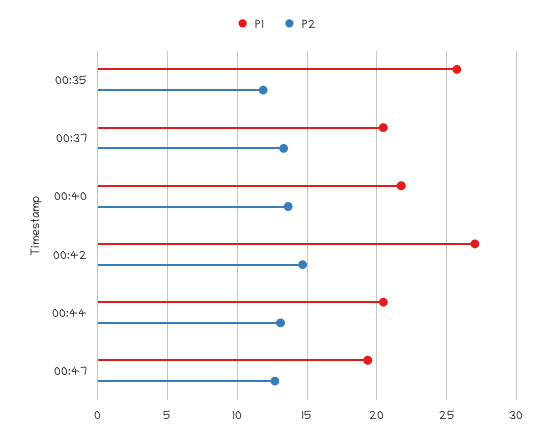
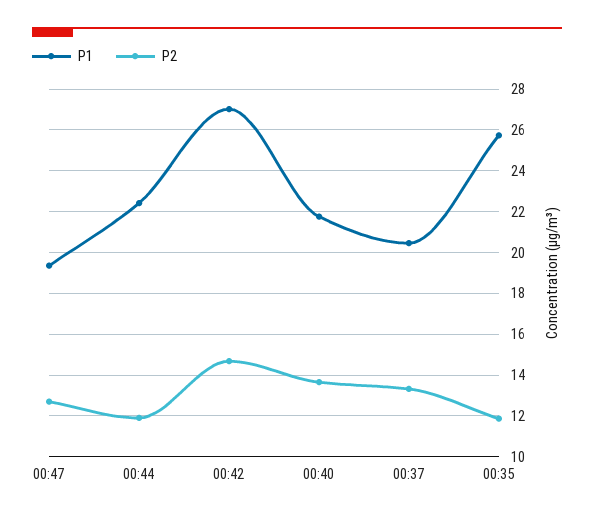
  {
    "P1": {
      "00:35": 25.5,
      "00:37": 20.5,
      "00:40": 22,
      "00:42": 27,
-     "00:44": 20.5,
+     "00:44": 22.5,
      "00:47": 19.5
    },
    "P2": {
      "00:35": 12,
      "00:37": 13.5,
      "00:40": 13.5,
      "00:42": 14.5,
-     "00:44": 13,
+     "00:44": 12,
      "00:47": 12.5
    }
  }

